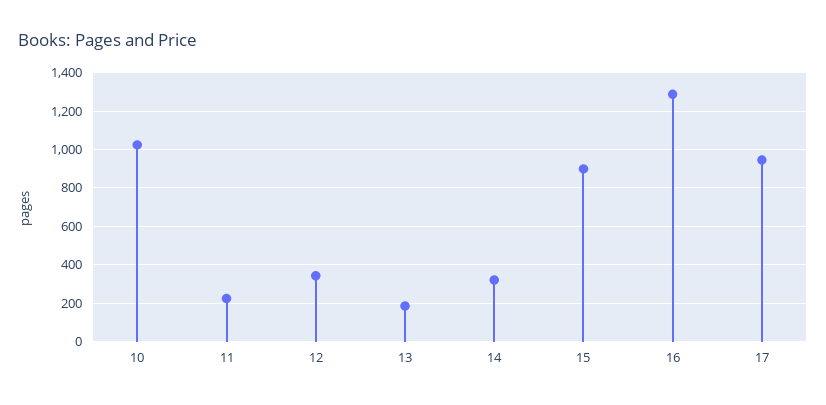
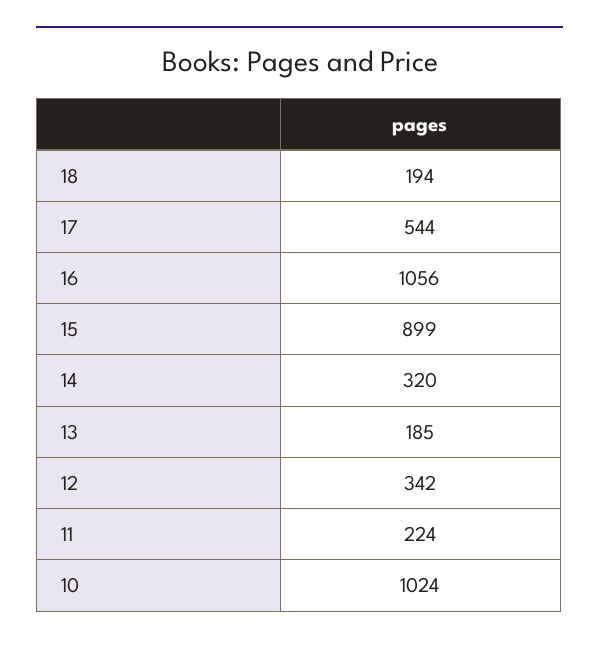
  {
    "10": 1024,
    "11": 224,
    "12": 342,
    "13": 185,
    "14": 320,
    "15": 899,
-   "16": 1300,
+   "16": 1056,
-   "17": 950
+   "17": 544,
+   "18": 194
  }

